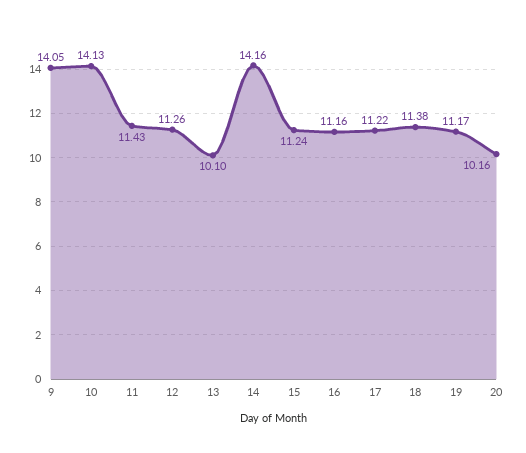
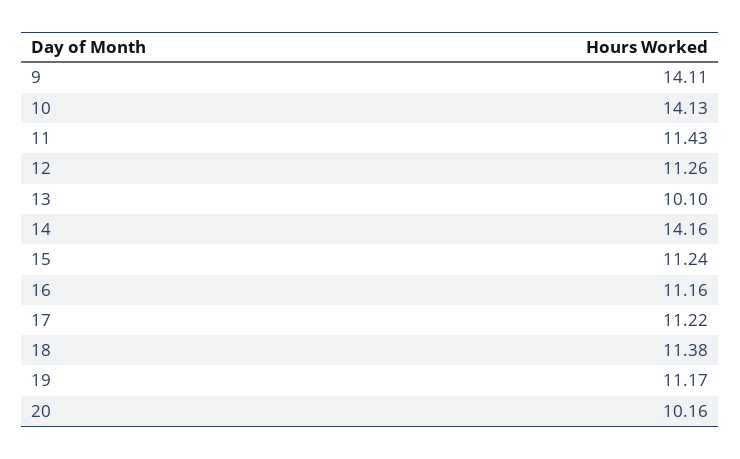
  {
-   "9": 14.05,
+   "9": 14.11,
    "10": 14.13,
    "11": 11.43,
    "12": 11.26,
    "13": 10.1,
    "14": 14.16,
    "15": 11.24,
    "16": 11.16,
    "17": 11.22,
    "18": 11.38,
    "19": 11.17,
    "20": 10.16
  }

